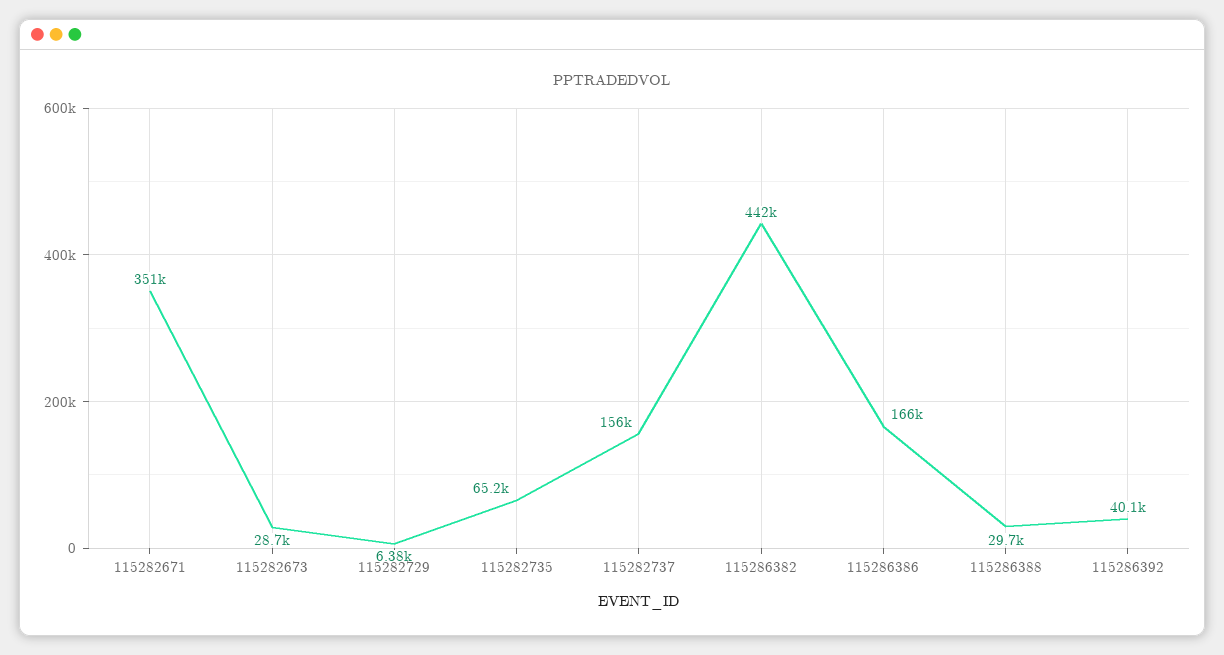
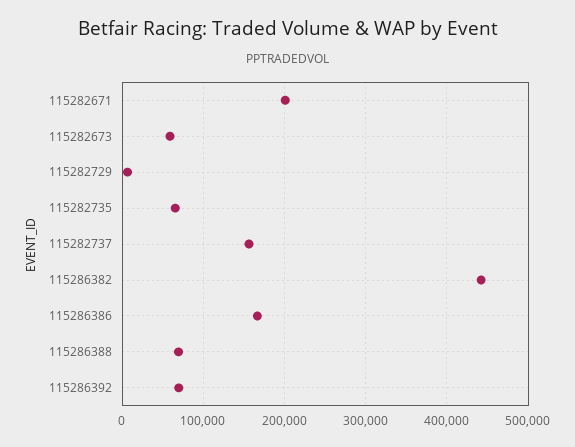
  {
-   "115282671": 351000,
+   "115282671": 200000,
-   "115282673": 28700,
+   "115282673": 60000,
    "115282729": 6380,
    "115282735": 65200,
    "115282737": 156000,
    "115286382": 442000,
    "115286386": 166000,
-   "115286388": 29700,
+   "115286388": 70000,
-   "115286392": 40100
+   "115286392": 70000
  }

